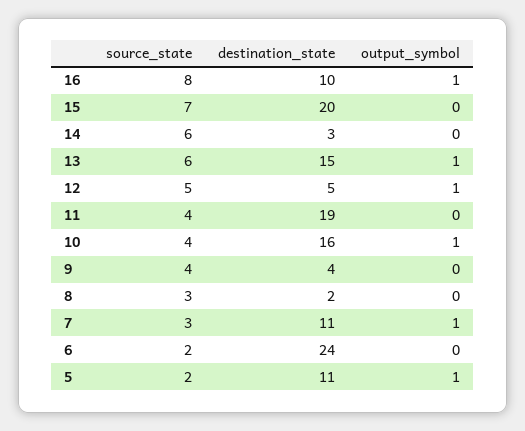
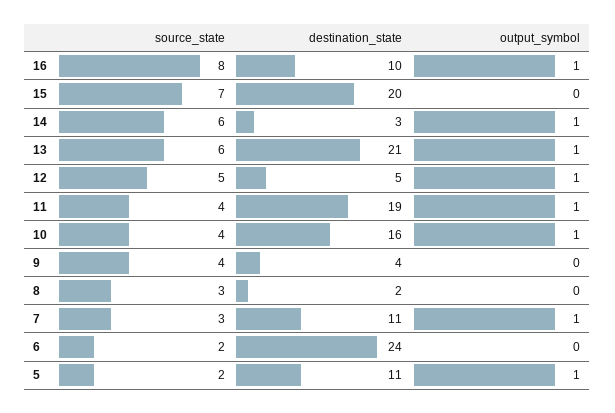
  {
    "source_state": {
      "16": 8,
      "15": 7,
      "14": 6,
      "13": 6,
      "12": 5,
      "11": 4,
      "10": 4,
      "9": 4,
      "8": 3,
      "7": 3,
      "6": 2,
      "5": 2
    },
    "destination_state": {
      "16": 10,
      "15": 20,
      "14": 3,
-     "13": 15,
+     "13": 21,
      "12": 5,
      "11": 19,
      "10": 16,
      "9": 4,
      "8": 2,
      "7": 11,
      "6": 24,
      "5": 11
    },
    "output_symbol": {
      "16": 1,
      "15": 0,
-     "14": 0,
+     "14": 1,
      "13": 1,
      "12": 1,
-     "11": 0,
+     "11": 1,
      "10": 1,
      "9": 0,
      "8": 0,
      "7": 1,
      "6": 0,
      "5": 1
    }
  }

